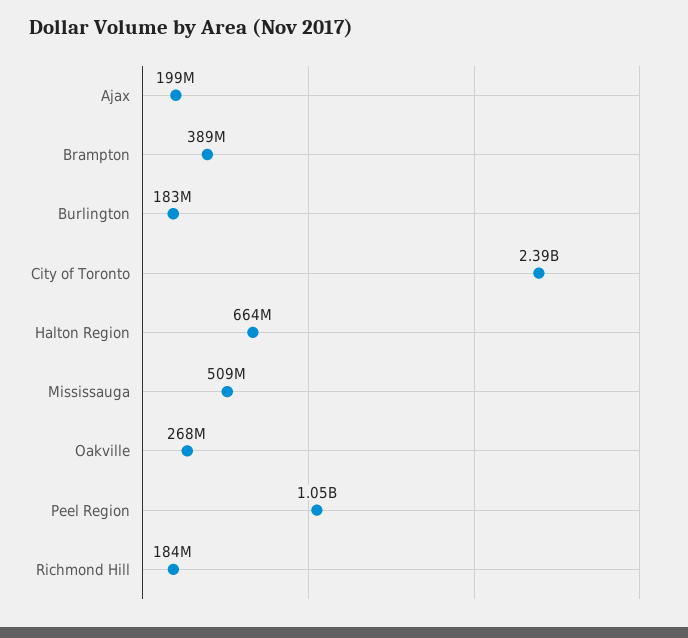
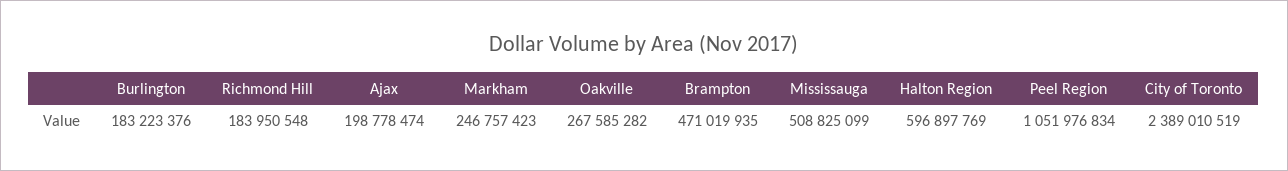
  {
    "Ajax": 198778474,
-   "Brampton": 389000000,
+   "Brampton": 471019935,
    "Burlington": 183223376,
    "City of Toronto": 2389010519,
-   "Halton Region": 664000000,
+   "Halton Region": 596897769,
    "Mississauga": 508825099,
    "Oakville": 267585282,
    "Peel Region": 1051976834,
-   "Richmond Hill": 183950548
+   "Richmond Hill": 183950548,
+   "Markham": 246757423
  }

